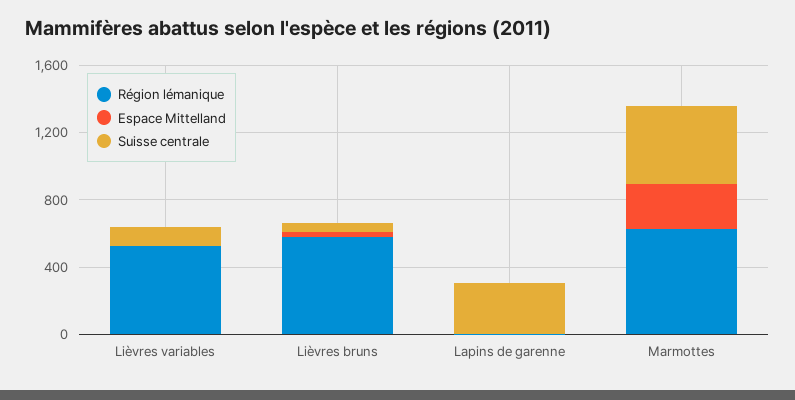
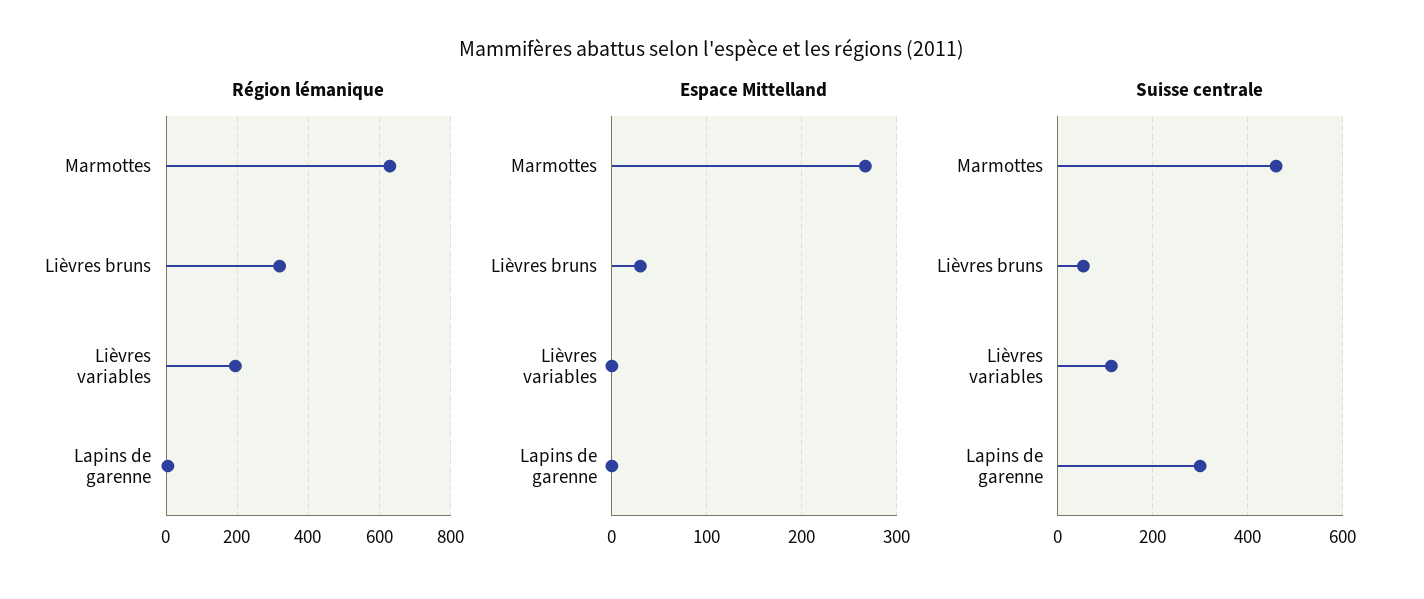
  {
    "Région lémanique": {
-     "Lièvres variables": 500,
+     "Lièvres variables": 200,
-     "Lièvres bruns": 600,
+     "Lièvres bruns": 320,
      "Lapins de garenne": 0,
      "Marmottes": 620
    },
    "Espace Mittelland": {
      "Lièvres variables": 0,
      "Lièvres bruns": 30,
      "Lapins de garenne": 0,
      "Marmottes": 270
    },
    "Suisse centrale": {
      "Lièvres variables": 120,
      "Lièvres bruns": 60,
      "Lapins de garenne": 300,
      "Marmottes": 460
    }
  }

